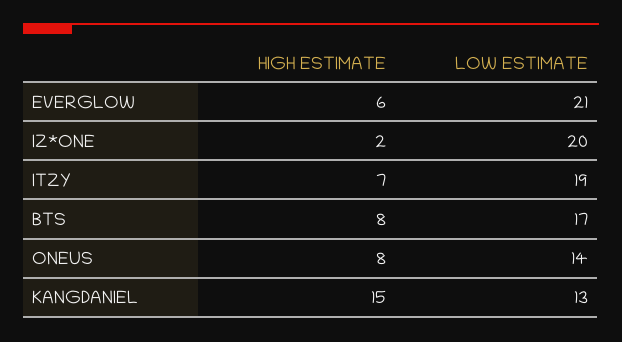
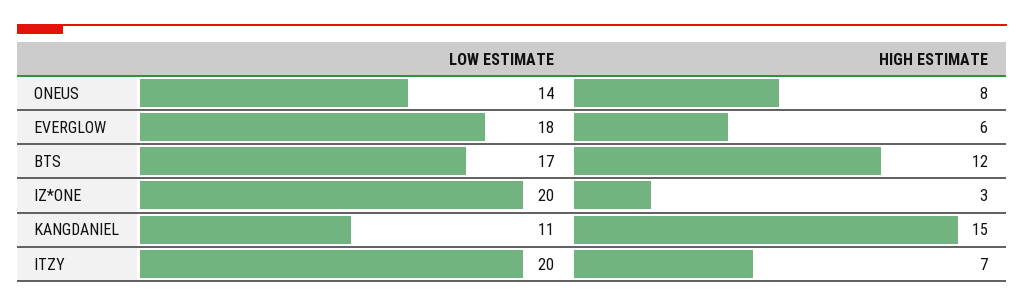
  {
    "HIGH ESTIMATE": {
      "EVERGLOW": 6,
-     "IZ*ONE": 2,
+     "IZ*ONE": 3,
      "ITZY": 7,
-     "BTS": 8,
+     "BTS": 12,
      "ONEUS": 8,
      "KANGDANIEL": 15
    },
    "LOW ESTIMATE": {
-     "EVERGLOW": 21,
+     "EVERGLOW": 18,
      "IZ*ONE": 20,
-     "ITZY": 19,
+     "ITZY": 20,
      "BTS": 17,
      "ONEUS": 14,
-     "KANGDANIEL": 13
+     "KANGDANIEL": 11
    }
  }

